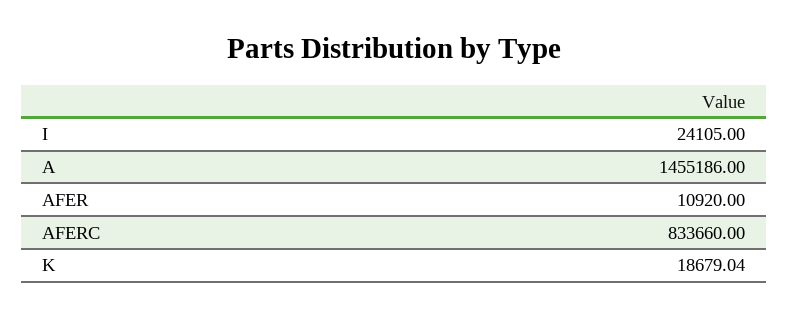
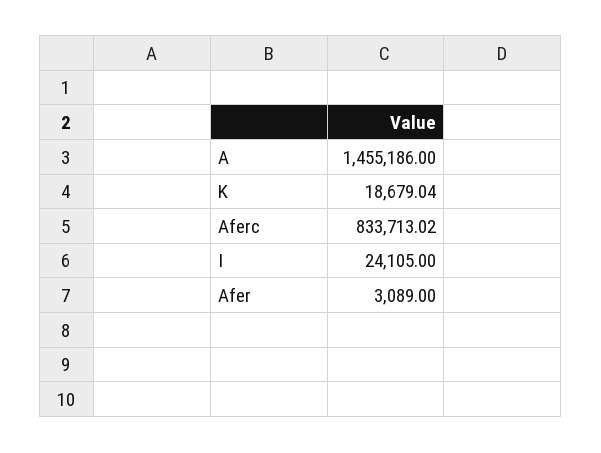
  {
    "I": 24105,
    "A": 1455186,
-   "AFER": 10920,
+   "AFER": 3089,
-   "AFERC": 833660,
+   "AFERC": 833713.02,
    "K": 18679.04
  }

